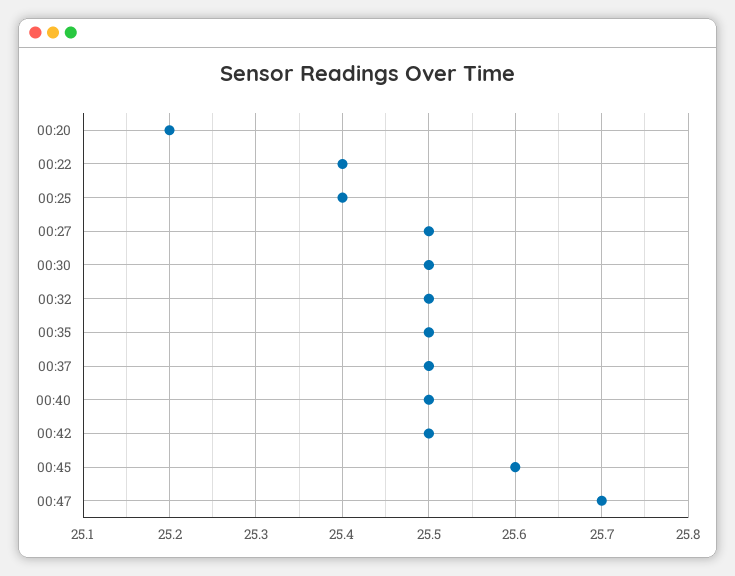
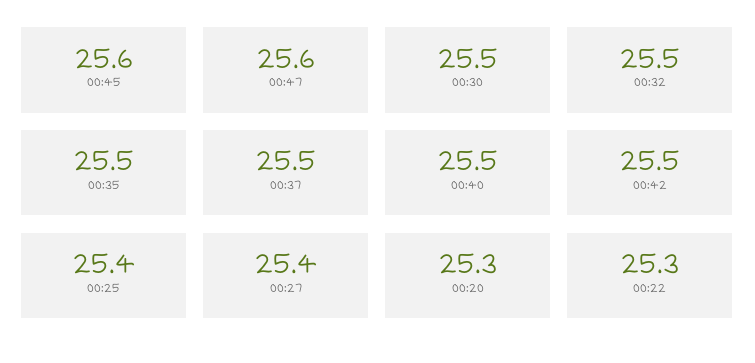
  {
-   "00:20": 25.2,
+   "00:20": 25.3,
-   "00:22": 25.4,
+   "00:22": 25.3,
    "00:25": 25.4,
-   "00:27": 25.5,
+   "00:27": 25.4,
    "00:30": 25.5,
    "00:32": 25.5,
    "00:35": 25.5,
    "00:37": 25.5,
    "00:40": 25.5,
    "00:42": 25.5,
    "00:45": 25.6,
-   "00:47": 25.7
+   "00:47": 25.6
  }

